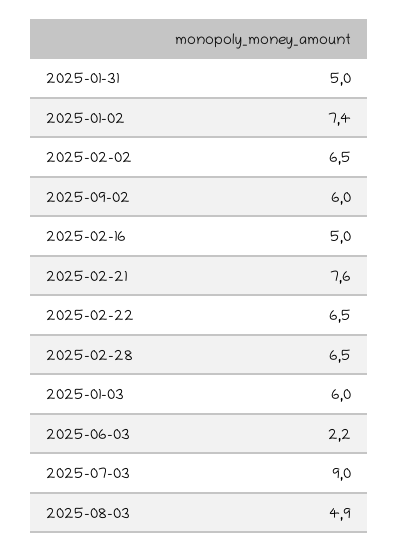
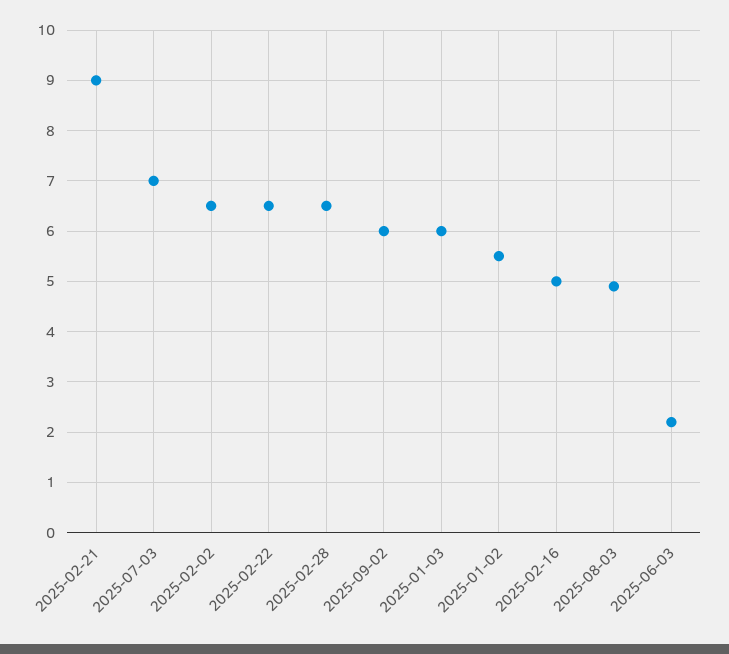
  {
-   "2025-01-31": 5,
-   "2025-01-02": 7.4,
+   "2025-01-02": 5.5,
    "2025-02-02": 6.5,
    "2025-09-02": 6,
    "2025-02-16": 5,
-   "2025-02-21": 7.6,
+   "2025-02-21": 9,
    "2025-02-22": 6.5,
    "2025-02-28": 6.5,
    "2025-01-03": 6,
    "2025-06-03": 2.2,
-   "2025-07-03": 9,
+   "2025-07-03": 7,
    "2025-08-03": 4.9
  }

